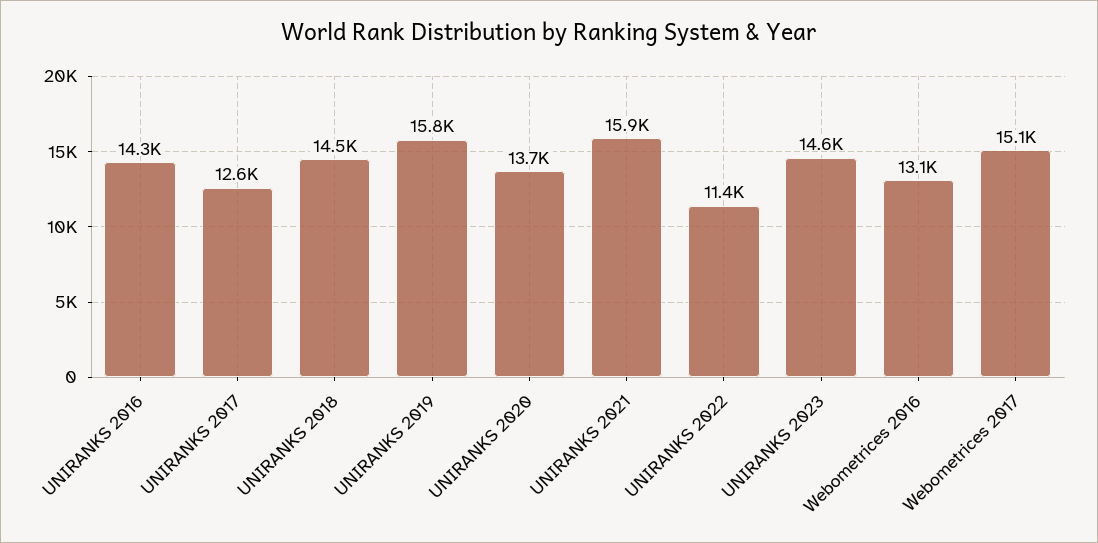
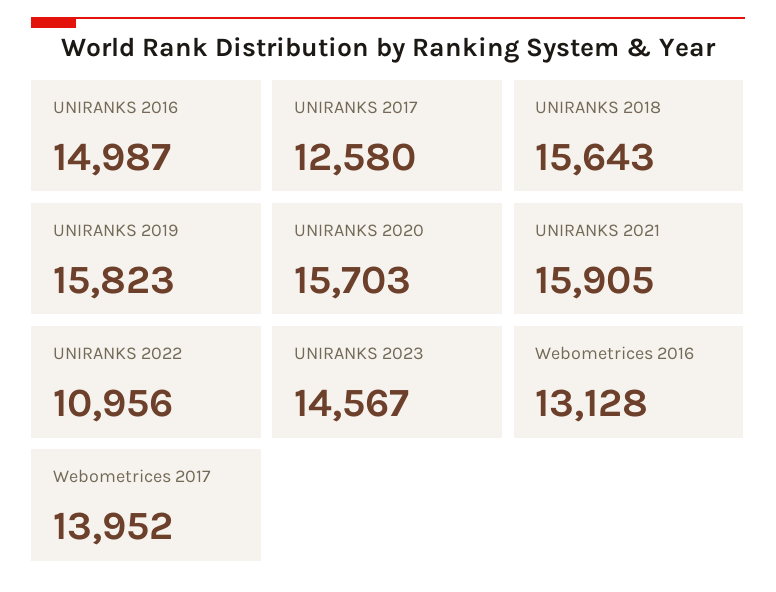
  {
-   "UNIRANKS 2016": 14300,
+   "UNIRANKS 2016": 14987,
    "UNIRANKS 2017": 12580,
-   "UNIRANKS 2018": 14500,
+   "UNIRANKS 2018": 15643,
    "UNIRANKS 2019": 15823,
-   "UNIRANKS 2020": 13700,
+   "UNIRANKS 2020": 15703,
    "UNIRANKS 2021": 15905,
-   "UNIRANKS 2022": 11400,
+   "UNIRANKS 2022": 10956,
    "UNIRANKS 2023": 14567,
    "Webometrices 2016": 13128,
-   "Webometrices 2017": 15100
+   "Webometrices 2017": 13952
  }

